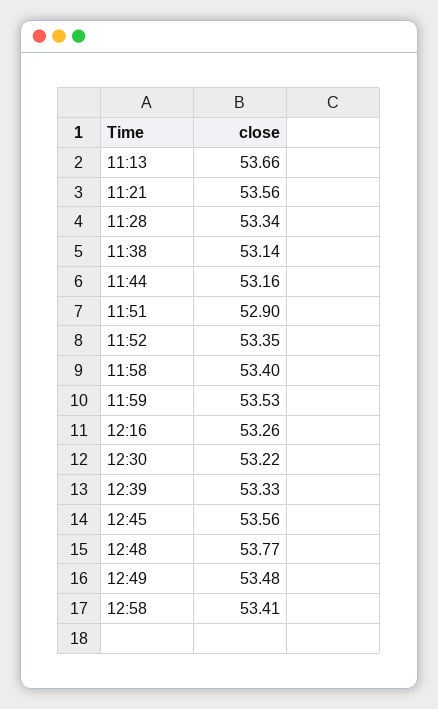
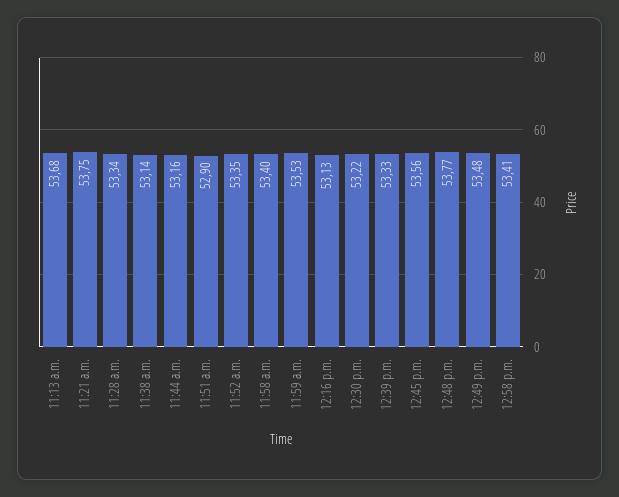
  {
-   "11:13": 53.66,
+   "11:13": 53.68,
-   "11:21": 53.56,
+   "11:21": 53.75,
    "11:28": 53.34,
    "11:38": 53.14,
    "11:44": 53.16,
    "11:51": 52.9,
    "11:52": 53.35,
    "11:58": 53.4,
    "11:59": 53.53,
-   "12:16": 53.26,
+   "12:16": 53.13,
    "12:30": 53.22,
    "12:39": 53.33,
    "12:45": 53.56,
    "12:48": 53.77,
    "12:49": 53.48,
    "12:58": 53.41
  }

